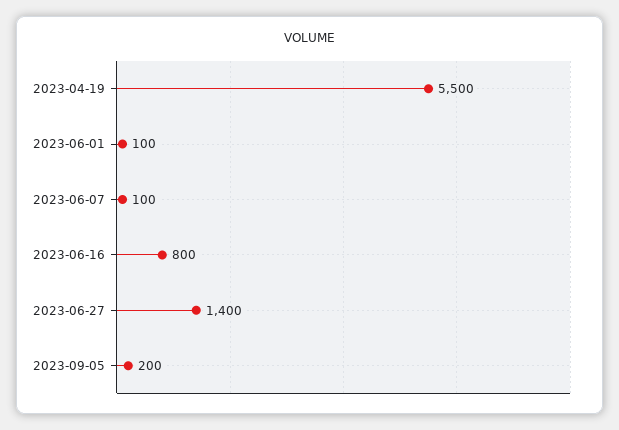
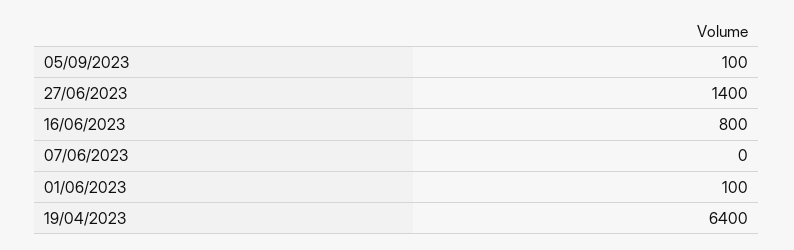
  {
-   "2023-04-19": 5500,
+   "2023-04-19": 6400,
    "2023-06-01": 100,
-   "2023-06-07": 100,
+   "2023-06-07": 0,
    "2023-06-16": 800,
    "2023-06-27": 1400,
-   "2023-09-05": 200
+   "2023-09-05": 100
  }

